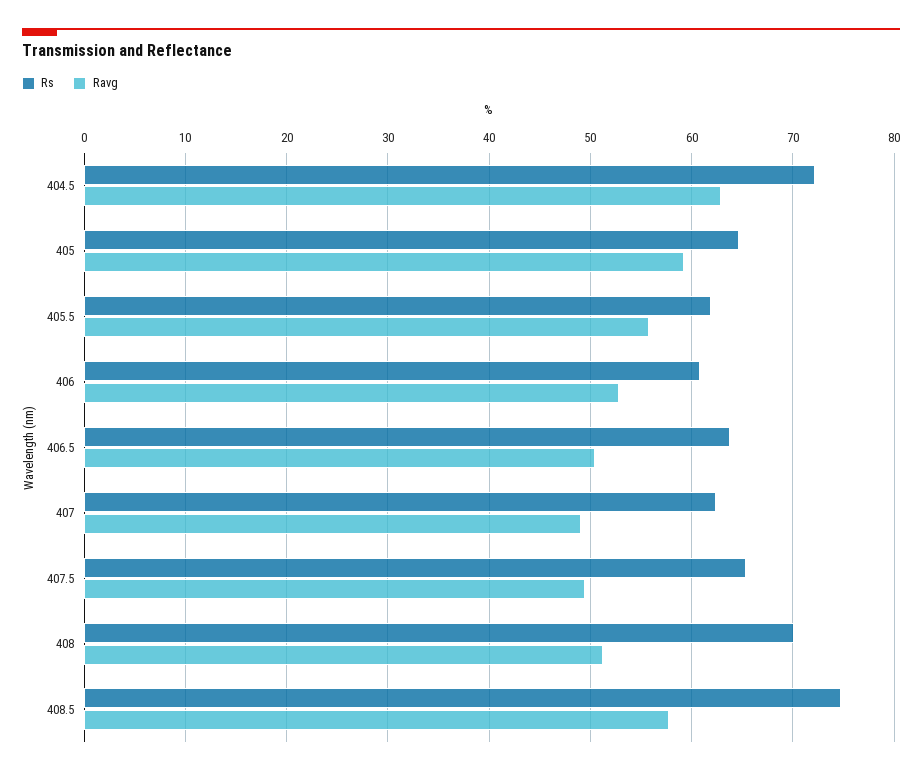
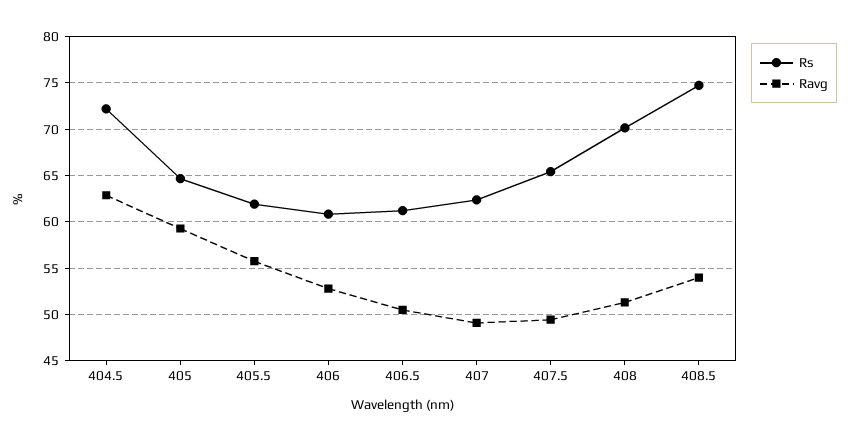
  {
    "Rs": {
      "404.5": 72,
      "405": 65,
      "405.5": 62,
      "406": 61,
-     "406.5": 64,
+     "406.5": 61,
      "407": 62,
      "407.5": 65,
      "408": 70,
      "408.5": 75
    },
    "Ravg": {
      "404.5": 63,
      "405": 59,
      "405.5": 56,
      "406": 53,
      "406.5": 51,
      "407": 49,
      "407.5": 49,
      "408": 51,
-     "408.5": 58
+     "408.5": 54
    }
  }

